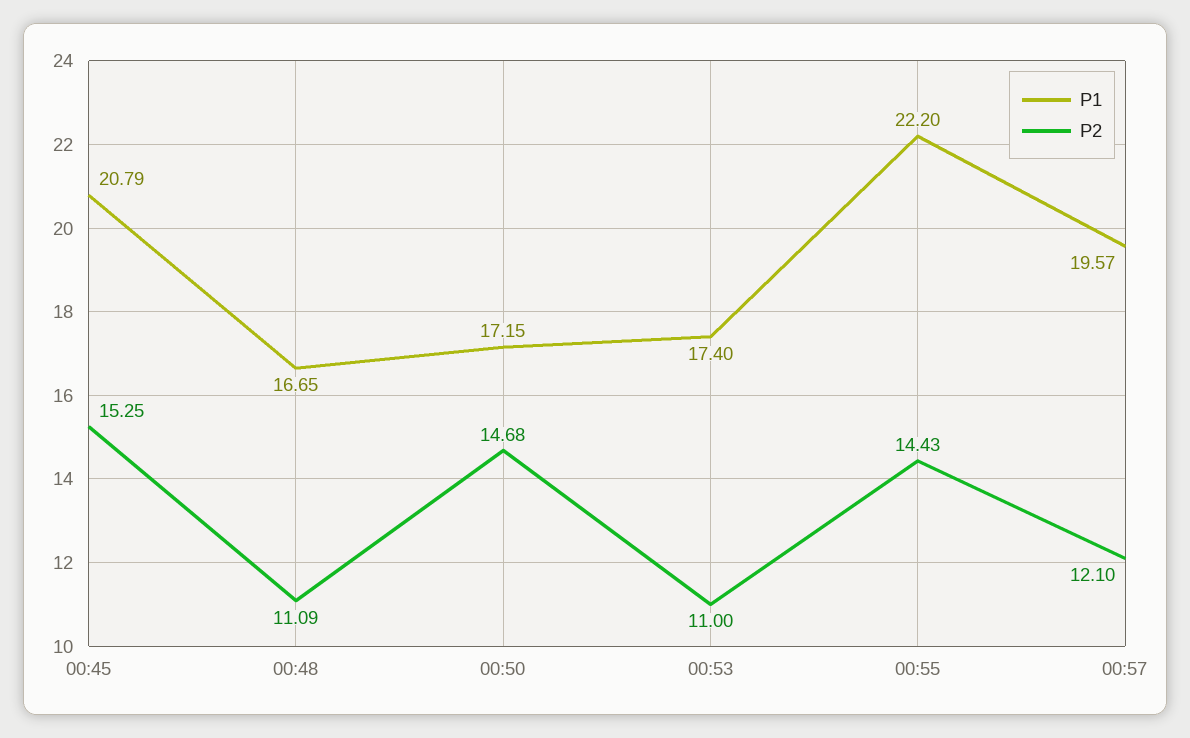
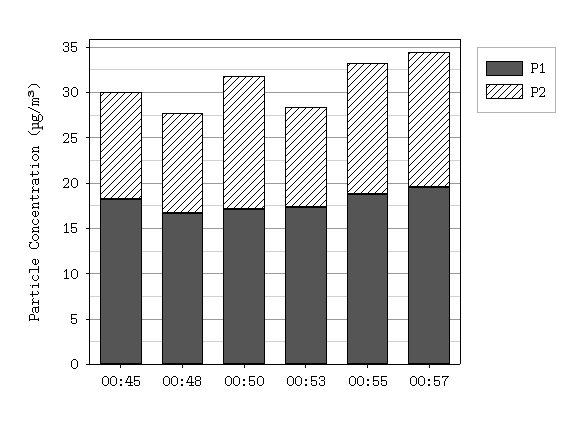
  {
    "P1": {
-     "00:45": 20.79,
+     "00:45": 18,
      "00:48": 16.65,
      "00:50": 17.15,
      "00:53": 17.4,
-     "00:55": 22.2,
+     "00:55": 19,
      "00:57": 19.57
    },
    "P2": {
-     "00:45": 15.25,
+     "00:45": 12,
      "00:48": 11.09,
      "00:50": 14.68,
      "00:53": 11,
      "00:55": 14.43,
-     "00:57": 12.1
+     "00:57": 15
    }
  }

